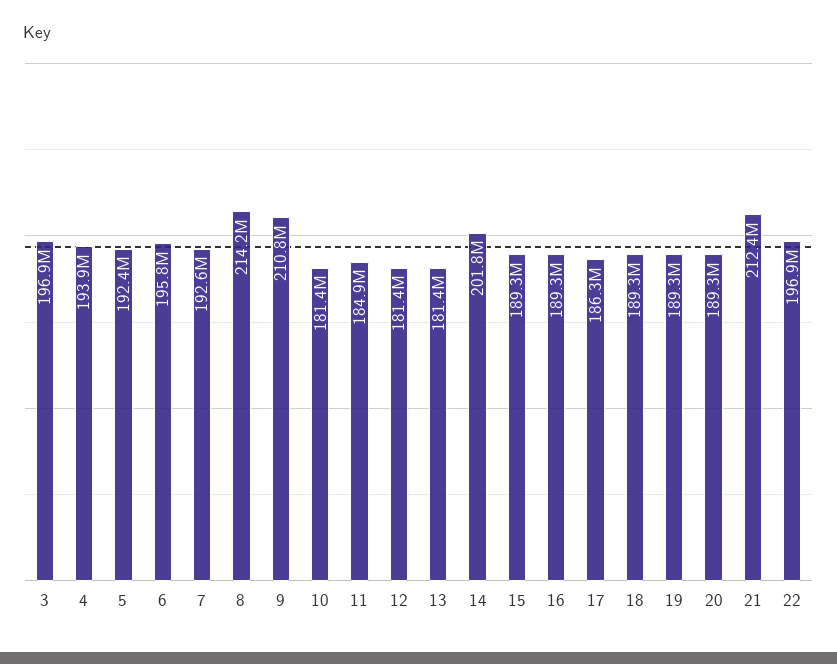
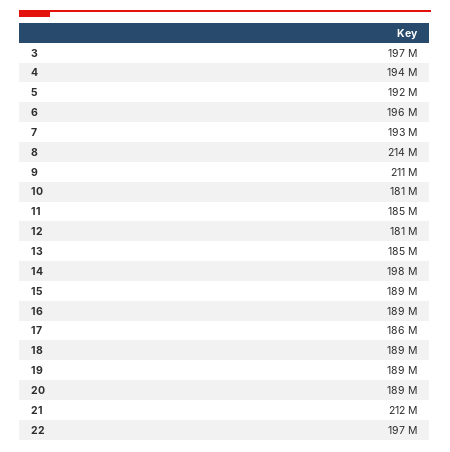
  {
    "3": 196900000,
    "4": 193900000,
    "5": 192400000,
    "6": 195800000,
    "7": 192600000,
    "8": 214200000,
    "9": 210800000,
    "10": 181400000,
    "11": 184900000,
    "12": 181400000,
-   "13": 181400000,
+   "13": 185000000,
-   "14": 201800000,
+   "14": 198000000,
    "15": 189300000,
    "16": 189300000,
    "17": 186300000,
    "18": 189300000,
    "19": 189300000,
    "20": 189300000,
    "21": 212400000,
    "22": 196900000
  }

